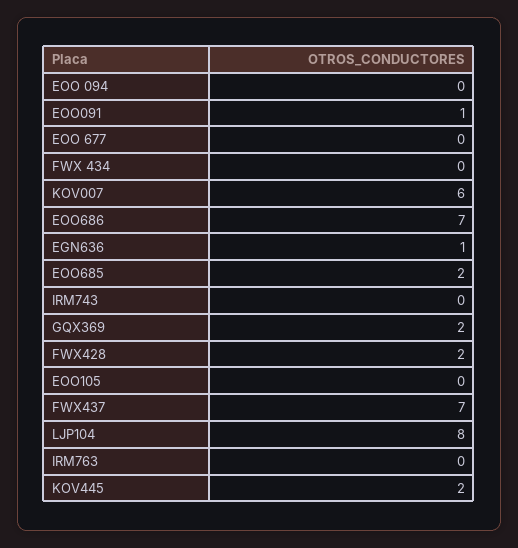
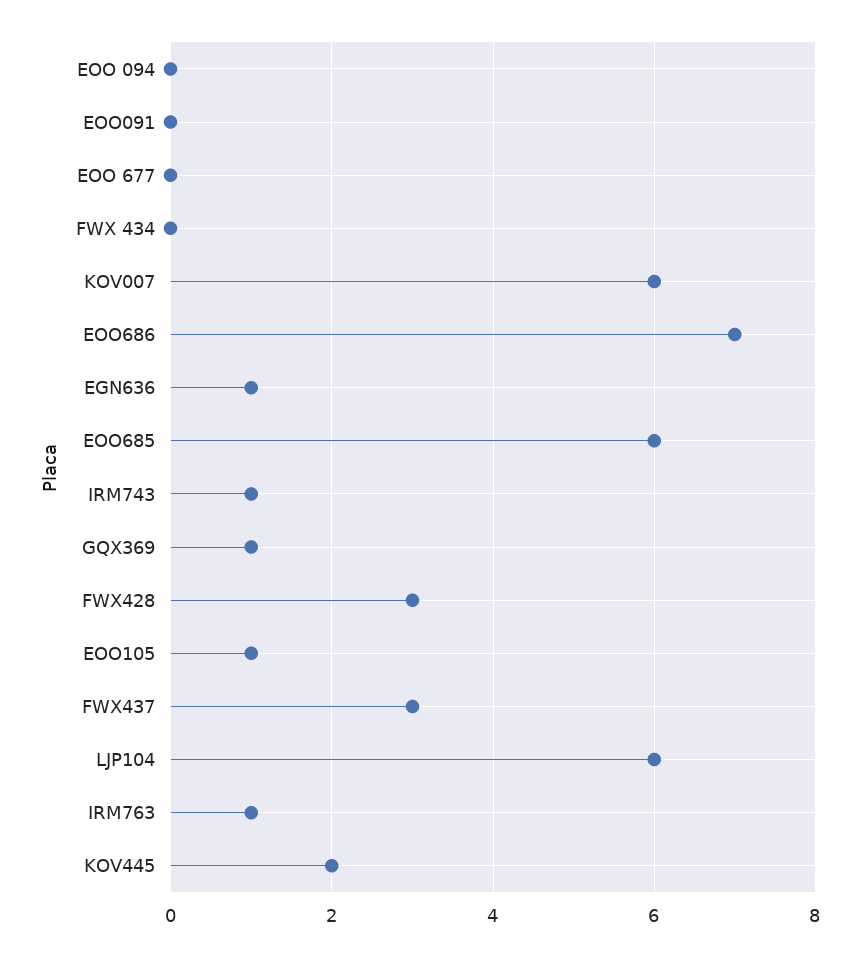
  {
    "EOO 094": 0,
-   "EOO091": 1,
+   "EOO091": 0,
    "EOO 677": 0,
    "FWX 434": 0,
    "KOV007": 6,
    "EOO686": 7,
    "EGN636": 1,
-   "EOO685": 2,
+   "EOO685": 6,
-   "IRM743": 0,
+   "IRM743": 1,
-   "GQX369": 2,
+   "GQX369": 1,
-   "FWX428": 2,
+   "FWX428": 3,
-   "EOO105": 0,
+   "EOO105": 1,
-   "FWX437": 7,
+   "FWX437": 3,
-   "LJP104": 8,
+   "LJP104": 6,
-   "IRM763": 0,
+   "IRM763": 1,
    "KOV445": 2
  }

